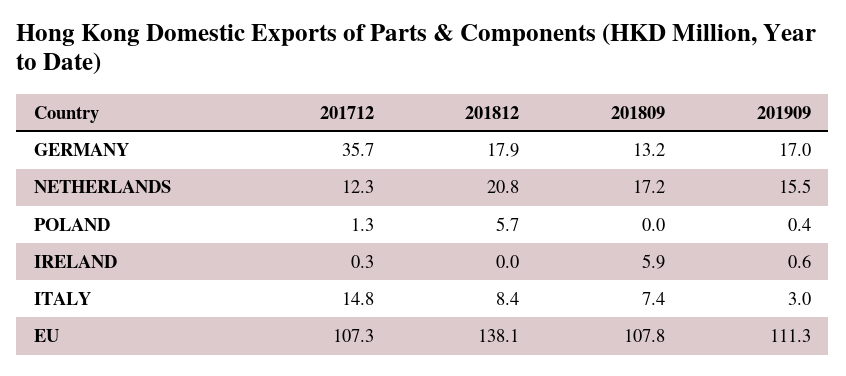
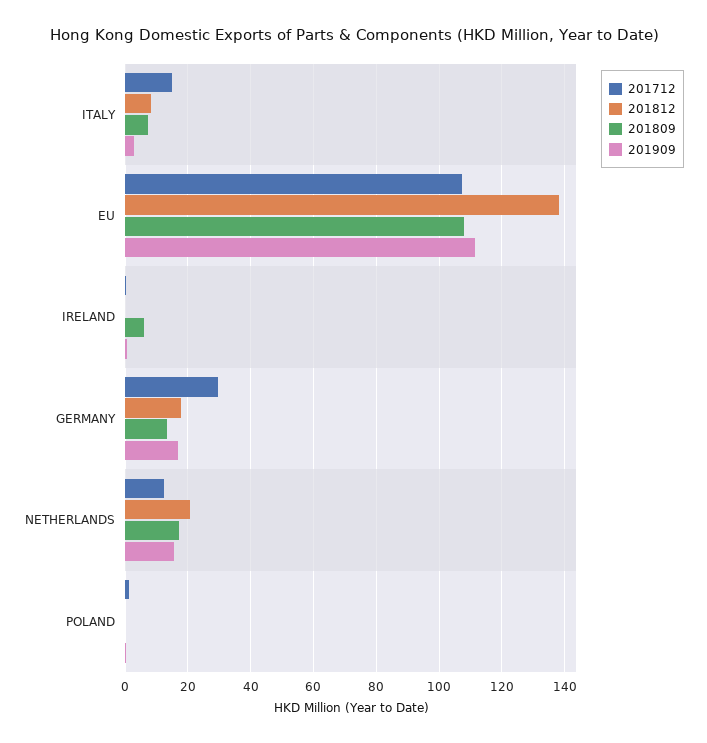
  {
    "201712": {
-     "GERMANY": 35.7,
+     "GERMANY": 30,
      "NETHERLANDS": 12.3,
      "POLAND": 1.3,
      "IRELAND": 0.3,
      "ITALY": 14.8,
      "EU": 107.3
    },
    "201812": {
      "GERMANY": 17.9,
      "NETHERLANDS": 20.8,
-     "POLAND": 5.7,
+     "POLAND": 0,
      "IRELAND": 0,
      "ITALY": 8.4,
      "EU": 138.1
    },
    "201809": {
      "GERMANY": 13.2,
      "NETHERLANDS": 17.2,
      "POLAND": 0,
      "IRELAND": 5.9,
      "ITALY": 7.4,
      "EU": 107.8
    },
    "201909": {
      "GERMANY": 17,
      "NETHERLANDS": 15.5,
      "POLAND": 0.4,
      "IRELAND": 0.6,
      "ITALY": 3,
      "EU": 111.3
    }
  }

